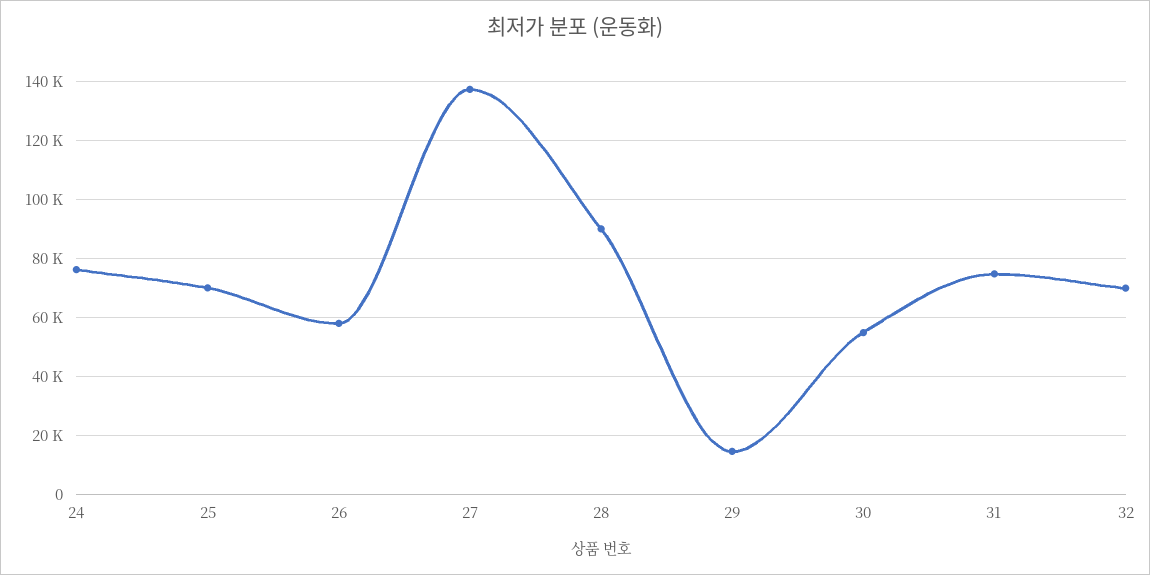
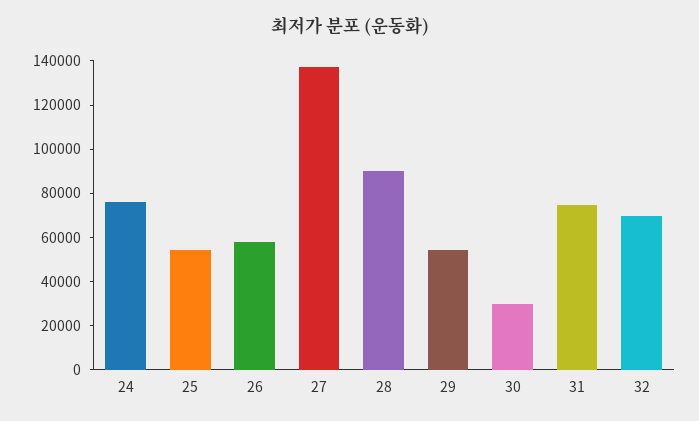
  {
    "24": 75000,
-   "25": 70000,
+   "25": 55000,
    "26": 57500,
    "27": 137500,
    "28": 90000,
-   "29": 15000,
+   "29": 55000,
-   "30": 55000,
+   "30": 30000,
    "31": 75000,
    "32": 70000
  }

